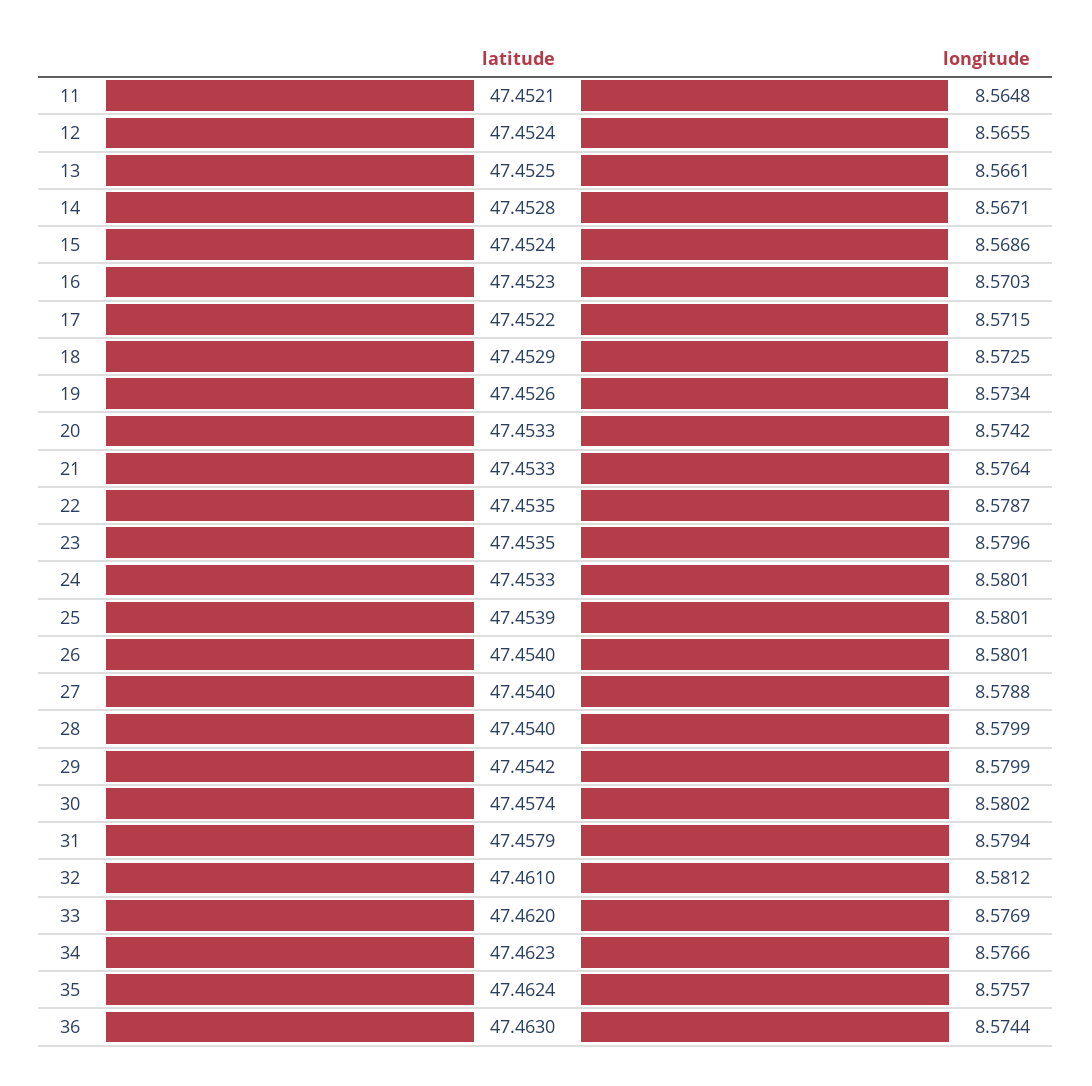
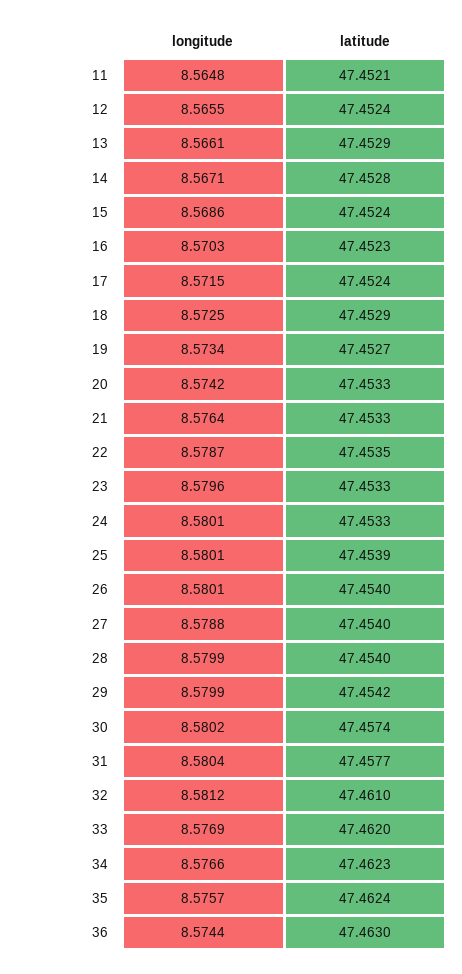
  {
    "latitude": {
      "11": 47.4521,
      "12": 47.4524,
-     "13": 47.4525,
+     "13": 47.4529,
      "14": 47.4528,
      "15": 47.4524,
      "16": 47.4523,
-     "17": 47.4522,
+     "17": 47.4524,
      "18": 47.4529,
-     "19": 47.4526,
+     "19": 47.4527,
      "20": 47.4533,
      "21": 47.4533,
      "22": 47.4535,
-     "23": 47.4535,
+     "23": 47.4533,
      "24": 47.4533,
      "25": 47.4539,
      "26": 47.454,
      "27": 47.454,
      "28": 47.454,
      "29": 47.4542,
      "30": 47.4574,
-     "31": 47.4579,
+     "31": 47.4577,
      "32": 47.461,
      "33": 47.462,
      "34": 47.4623,
      "35": 47.4624,
      "36": 47.463
    },
    "longitude": {
      "11": 8.5648,
      "12": 8.5655,
      "13": 8.5661,
      "14": 8.5671,
      "15": 8.5686,
      "16": 8.5703,
      "17": 8.5715,
      "18": 8.5725,
      "19": 8.5734,
      "20": 8.5742,
      "21": 8.5764,
      "22": 8.5787,
      "23": 8.5796,
      "24": 8.5801,
      "25": 8.5801,
      "26": 8.5801,
      "27": 8.5788,
      "28": 8.5799,
      "29": 8.5799,
      "30": 8.5802,
-     "31": 8.5794,
+     "31": 8.5804,
      "32": 8.5812,
      "33": 8.5769,
      "34": 8.5766,
      "35": 8.5757,
      "36": 8.5744
    }
  }

